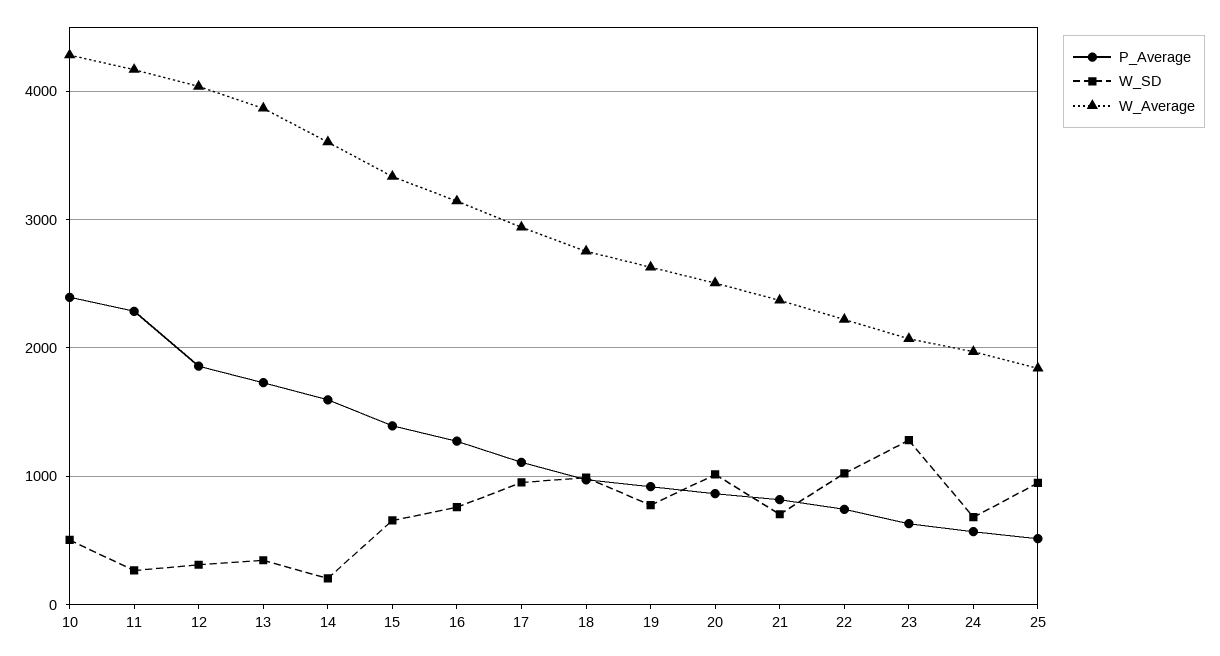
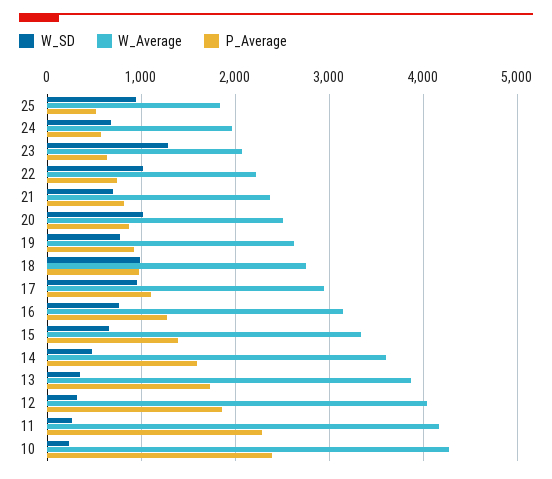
  {
    "P_Average": {
      "10": 2400,
      "11": 2300,
      "12": 1900,
      "13": 1700,
      "14": 1600,
      "15": 1400,
      "16": 1300,
      "17": 1100,
      "18": 1000,
      "19": 900,
      "20": 900,
      "21": 800,
      "22": 700,
      "23": 600,
      "24": 600,
      "25": 500
    },
    "W_SD": {
-     "10": 500,
+     "10": 200,
      "11": 300,
      "12": 300,
      "13": 300,
-     "14": 200,
+     "14": 500,
      "15": 700,
      "16": 800,
      "17": 1000,
      "18": 1000,
      "19": 800,
      "20": 1000,
      "21": 700,
      "22": 1000,
      "23": 1300,
      "24": 700,
      "25": 900
    },
    "W_Average": {
      "10": 4300,
      "11": 4200,
      "12": 4000,
      "13": 3900,
      "14": 3600,
      "15": 3300,
      "16": 3100,
      "17": 2900,
      "18": 2800,
      "19": 2600,
      "20": 2500,
      "21": 2400,
      "22": 2200,
      "23": 2100,
      "24": 2000,
      "25": 1800
    }
  }

